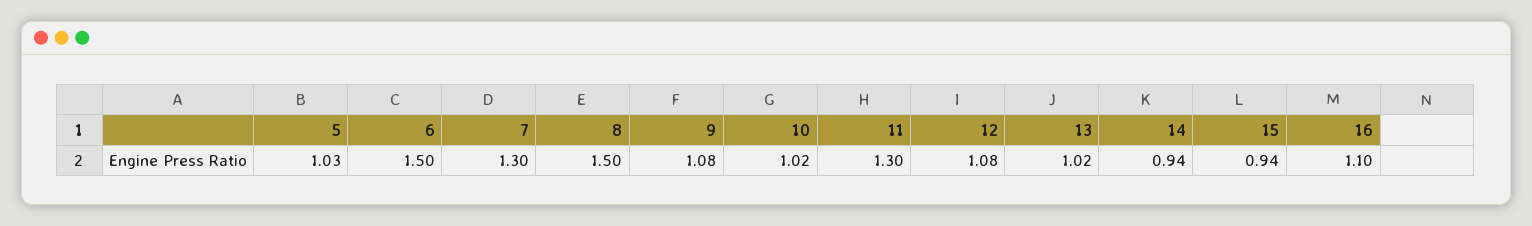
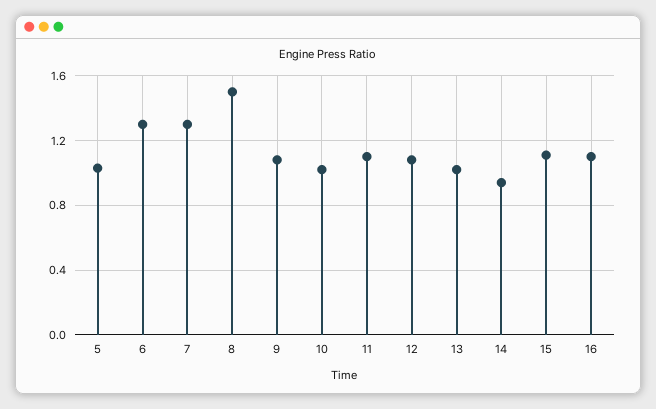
  {
    "5": 1.03,
-   "6": 1.5,
+   "6": 1.3,
    "7": 1.3,
    "8": 1.5,
    "9": 1.08,
    "10": 1.02,
-   "11": 1.3,
+   "11": 1.1,
    "12": 1.08,
    "13": 1.02,
    "14": 0.94,
-   "15": 0.94,
+   "15": 1.1,
    "16": 1.1
  }

